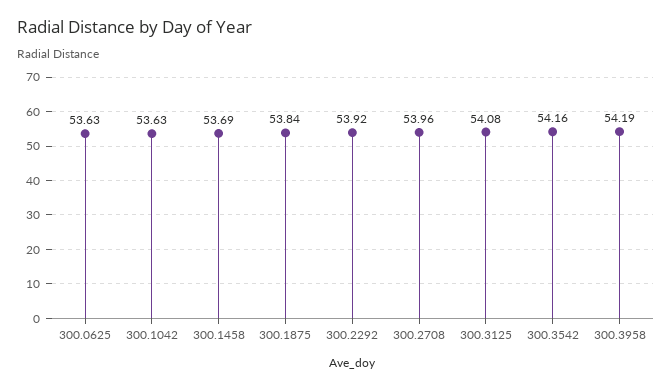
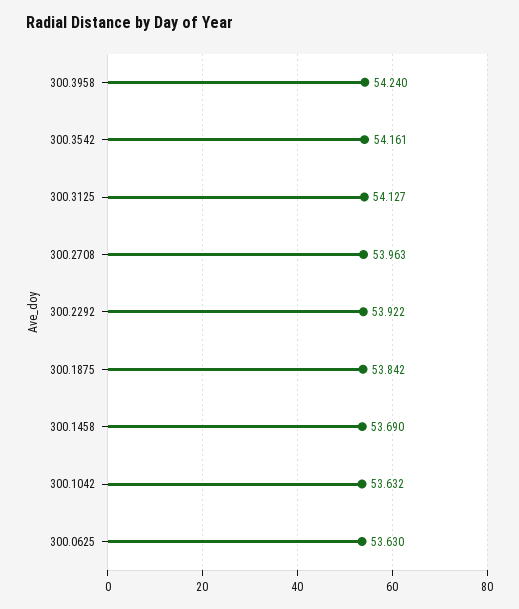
  {
    "300.0625": 53.63,
    "300.1042": 53.632,
    "300.1458": 53.69,
    "300.1875": 53.842,
    "300.2292": 53.922,
    "300.2708": 53.963,
-   "300.3125": 54.08,
+   "300.3125": 54.127,
    "300.3542": 54.161,
-   "300.3958": 54.19
+   "300.3958": 54.24
  }

